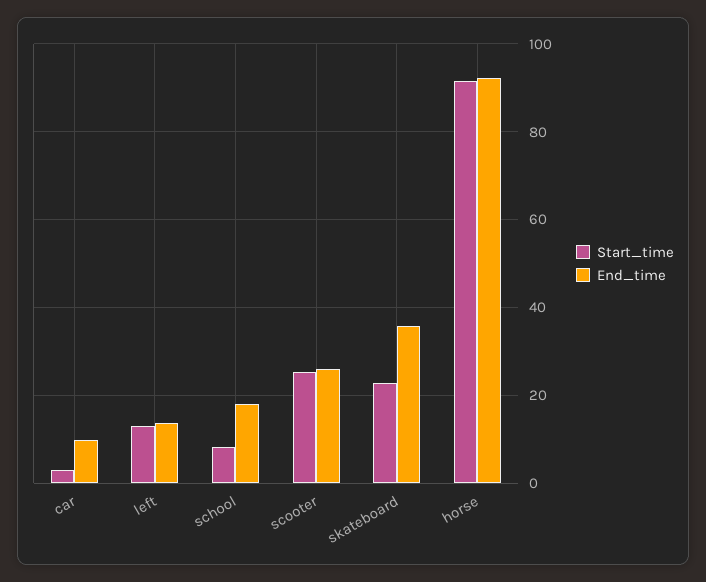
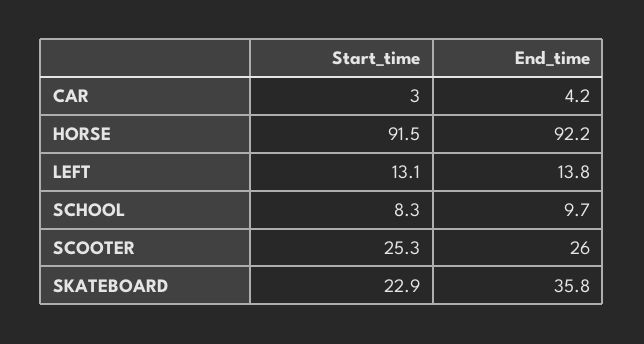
  {
    "Start_time": {
      "car": 3,
      "left": 13.1,
      "school": 8.3,
      "scooter": 25.3,
      "skateboard": 22.9,
      "horse": 91.5
    },
    "End_time": {
-     "car": 10,
+     "car": 4.2,
      "left": 13.8,
-     "school": 18,
+     "school": 9.7,
      "scooter": 26,
      "skateboard": 35.8,
      "horse": 92.2
    }
  }

